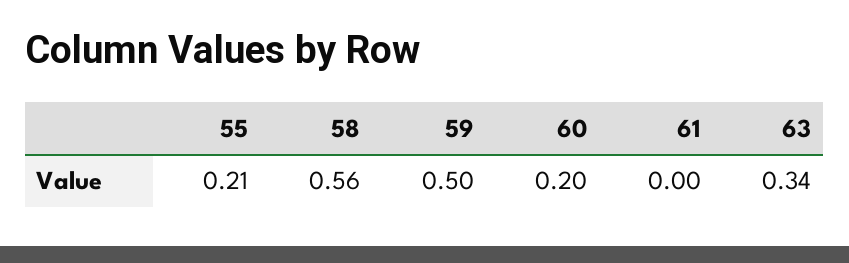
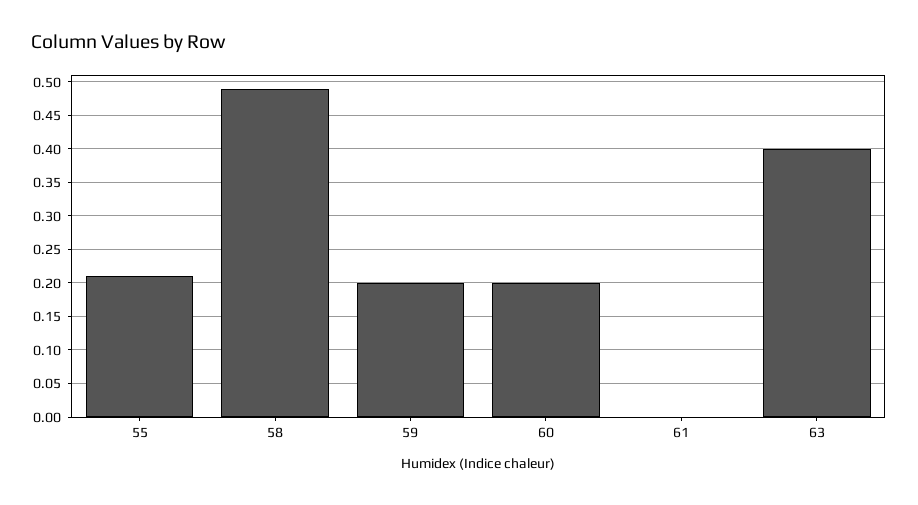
  {
    "55": 0.21,
-   "58": 0.56,
+   "58": 0.49,
-   "59": 0.5,
+   "59": 0.2,
    "60": 0.2,
    "61": 0,
-   "63": 0.34
+   "63": 0.4
  }

